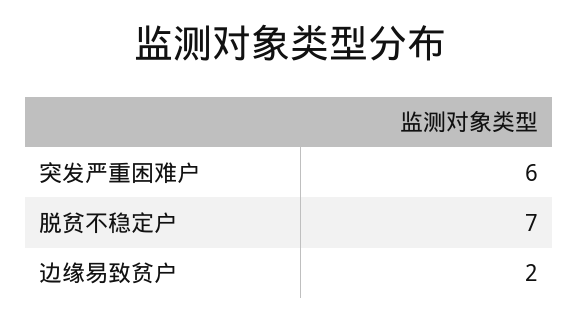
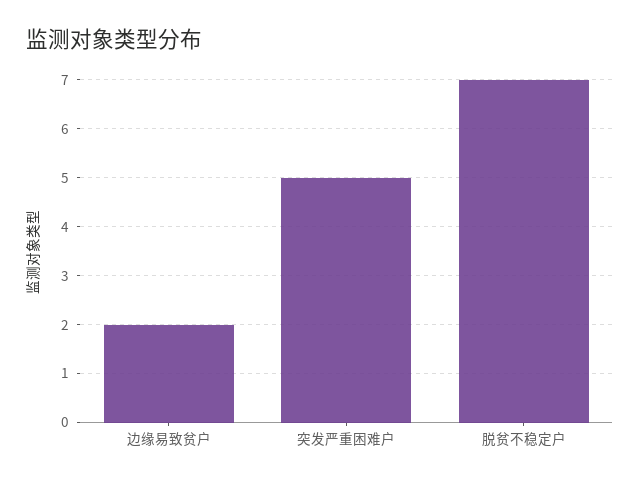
  {
-   "突发严重困难户": 6,
+   "突发严重困难户": 5,
    "脱贫不稳定户": 7,
    "边缘易致贫户": 2
  }

